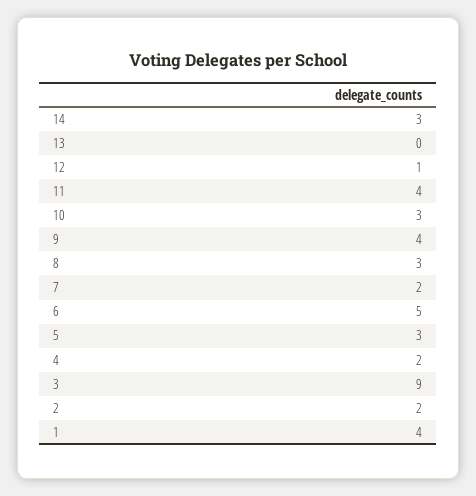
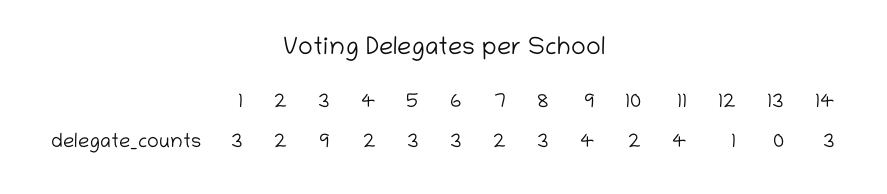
  {
    "14": 3,
    "13": 0,
    "12": 1,
    "11": 4,
-   "10": 3,
+   "10": 2,
    "9": 4,
    "8": 3,
    "7": 2,
-   "6": 5,
+   "6": 3,
    "5": 3,
    "4": 2,
    "3": 9,
    "2": 2,
-   "1": 4
+   "1": 3
  }

